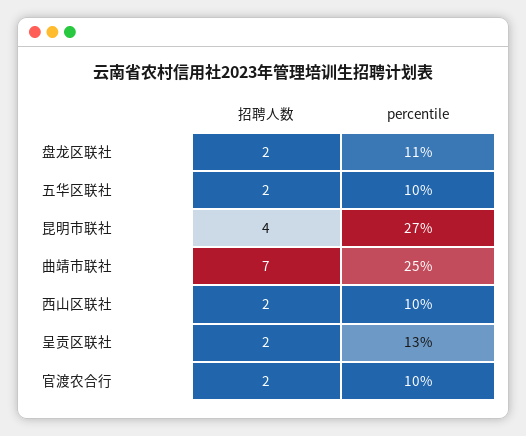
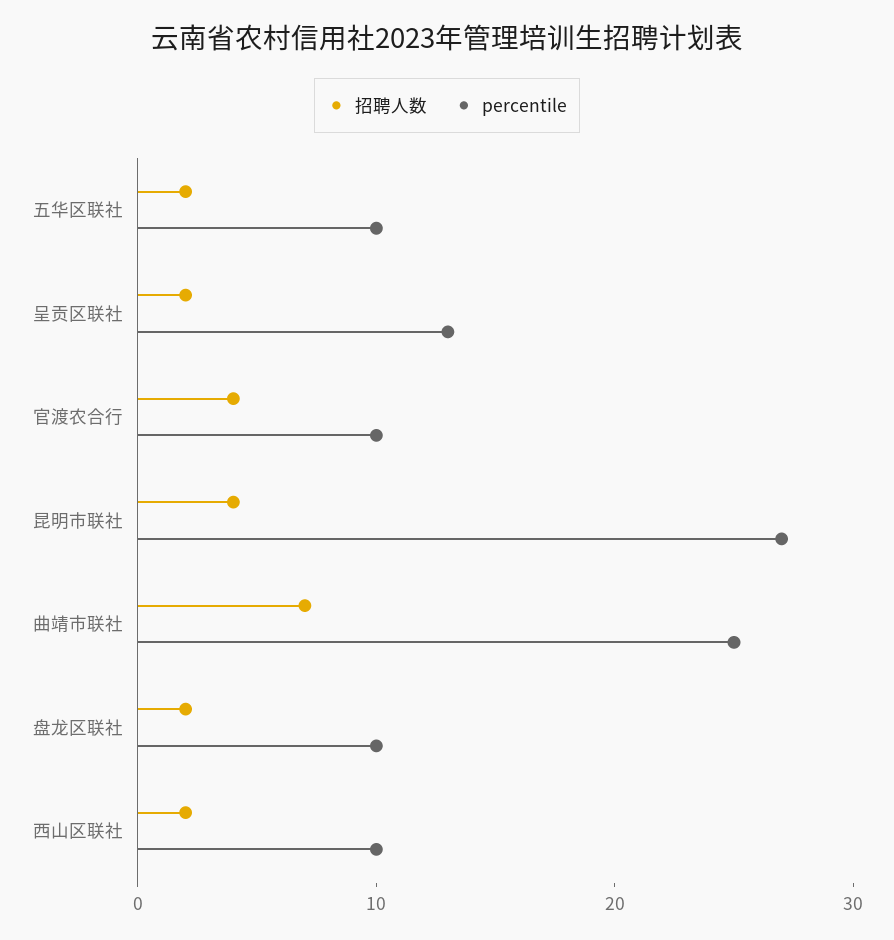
  {
    "招聘人数": {
      "盘龙区联社": 2,
      "五华区联社": 2,
      "昆明市联社": 4,
      "曲靖市联社": 7,
      "西山区联社": 2,
      "呈贡区联社": 2,
-     "官渡农合行": 2
+     "官渡农合行": 4
    },
    "percentile": {
-     "盘龙区联社": 11,
+     "盘龙区联社": 10,
      "五华区联社": 10,
      "昆明市联社": 27,
      "曲靖市联社": 25,
      "西山区联社": 10,
      "呈贡区联社": 13,
      "官渡农合行": 10
    }
  }

